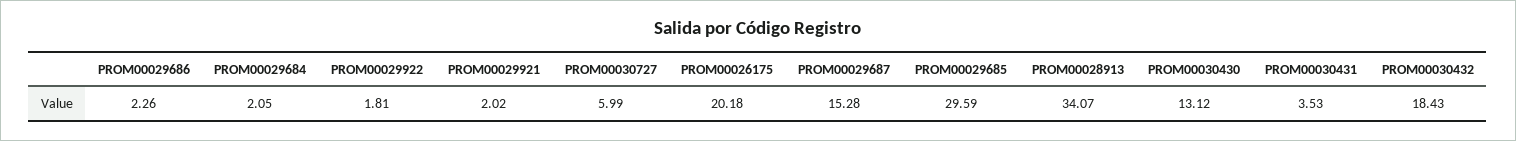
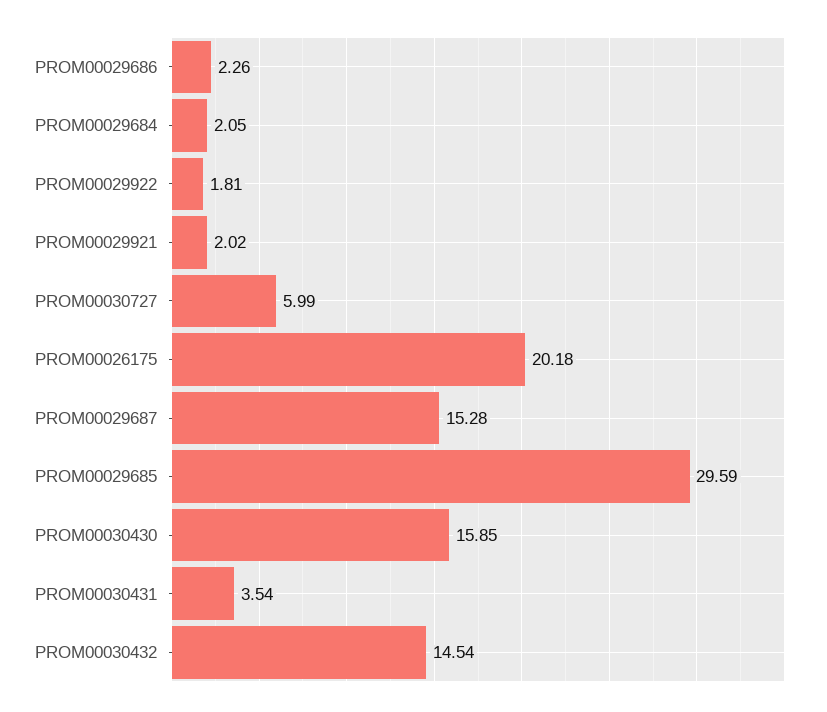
  {
    "PROM00029686": 2.26,
    "PROM00029684": 2.05,
    "PROM00029922": 1.81,
    "PROM00029921": 2.02,
    "PROM00030727": 5.99,
    "PROM00026175": 20.18,
    "PROM00029687": 15.28,
    "PROM00029685": 29.59,
-   "PROM00028913": 34.07,
-   "PROM00030430": 13.12,
+   "PROM00030430": 15.85,
-   "PROM00030431": 3.53,
+   "PROM00030431": 3.54,
-   "PROM00030432": 18.43
+   "PROM00030432": 14.54
  }

